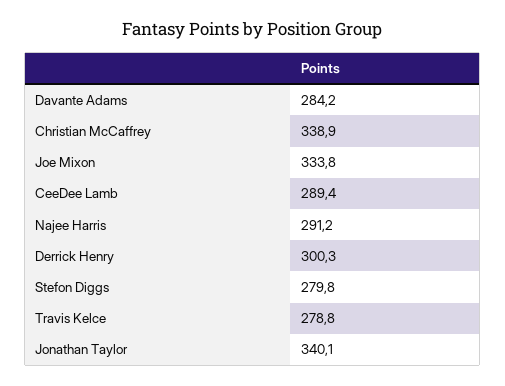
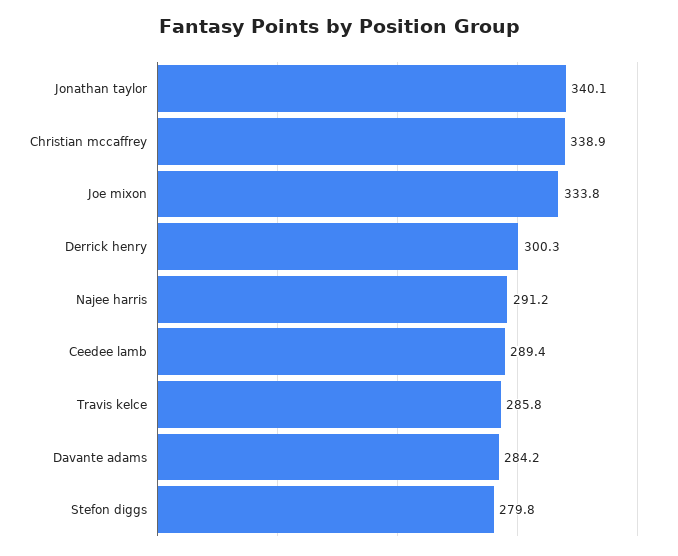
  {
    "Davante Adams": 284.2,
    "Christian McCaffrey": 338.9,
    "Joe Mixon": 333.8,
    "CeeDee Lamb": 289.4,
    "Najee Harris": 291.2,
    "Derrick Henry": 300.3,
    "Stefon Diggs": 279.8,
-   "Travis Kelce": 278.8,
+   "Travis Kelce": 285.8,
    "Jonathan Taylor": 340.1
  }

